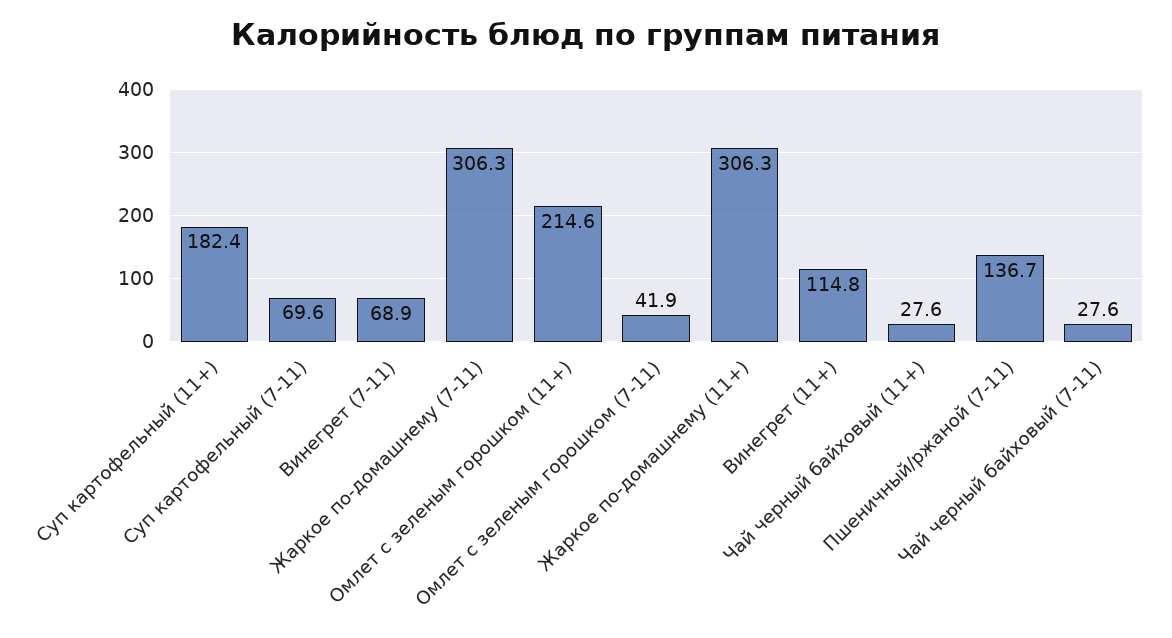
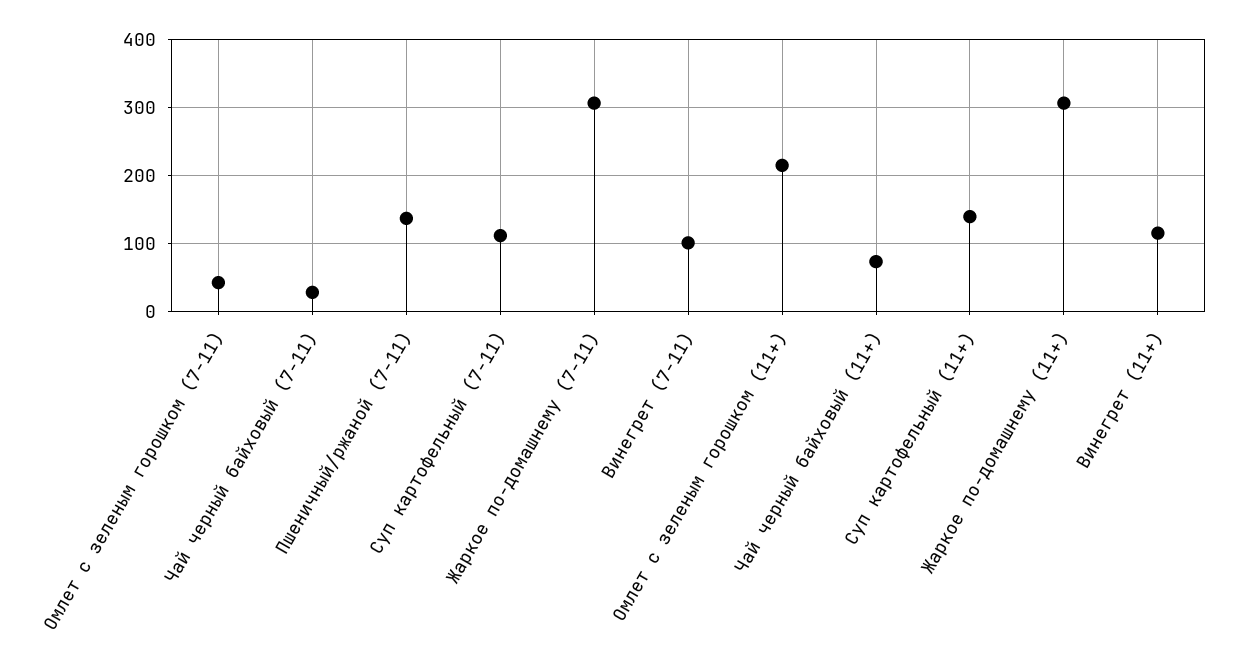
  {
-   "Суп картофельный (11+)": 182.4,
+   "Суп картофельный (11+)": 140,
-   "Суп картофельный (7-11)": 69.6,
+   "Суп картофельный (7-11)": 110,
-   "Винегрет (7-11)": 68.9,
+   "Винегрет (7-11)": 100,
    "Жаркое по-домашнему (7-11)": 306.3,
    "Омлет с зеленым горошком (11+)": 214.6,
    "Омлет с зеленым горошком (7-11)": 41.9,
    "Жаркое по-домашнему (11+)": 306.3,
    "Винегрет (11+)": 114.8,
-   "Чай черный байховый (11+)": 27.6,
+   "Чай черный байховый (11+)": 70,
    "Пшеничный/ржаной (7-11)": 136.7,
    "Чай черный байховый (7-11)": 27.6
  }

